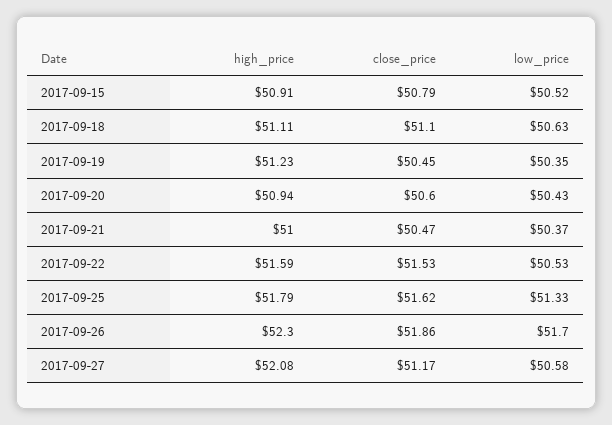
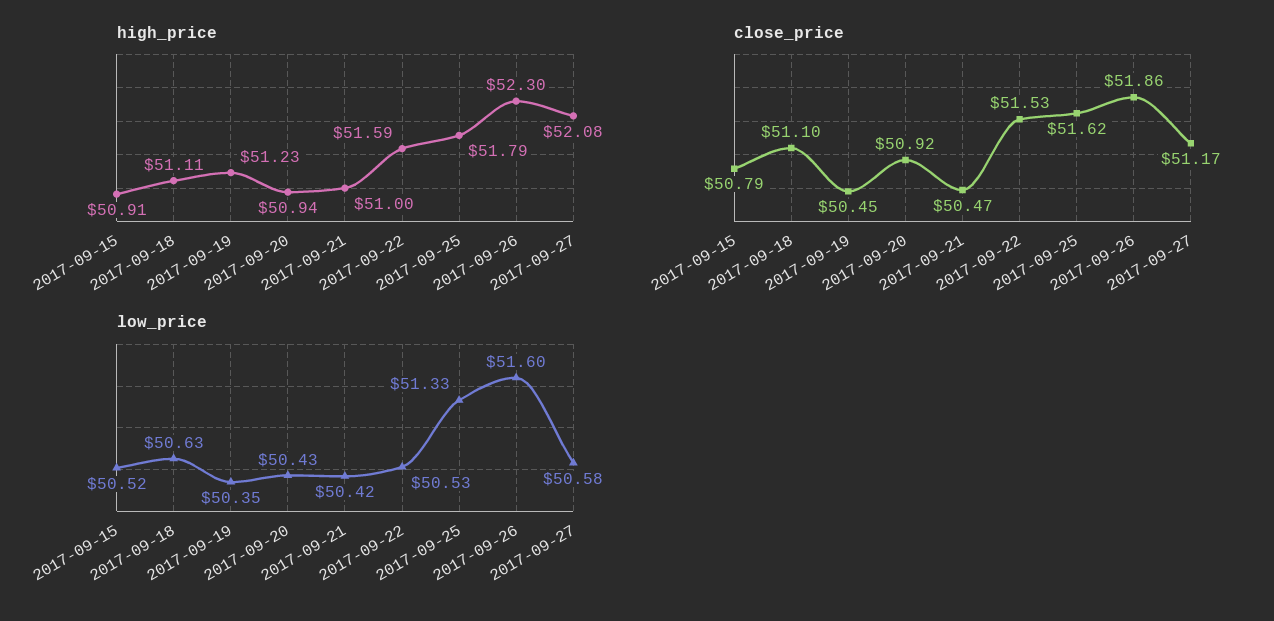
  {
    "high_price": {
      "2017-09-15": 50.91,
      "2017-09-18": 51.11,
      "2017-09-19": 51.23,
      "2017-09-20": 50.94,
      "2017-09-21": 51,
      "2017-09-22": 51.59,
      "2017-09-25": 51.79,
      "2017-09-26": 52.3,
      "2017-09-27": 52.08
    },
    "close_price": {
      "2017-09-15": 50.79,
      "2017-09-18": 51.1,
      "2017-09-19": 50.45,
-     "2017-09-20": 50.6,
+     "2017-09-20": 50.92,
      "2017-09-21": 50.47,
      "2017-09-22": 51.53,
      "2017-09-25": 51.62,
      "2017-09-26": 51.86,
      "2017-09-27": 51.17
    },
    "low_price": {
      "2017-09-15": 50.52,
      "2017-09-18": 50.63,
      "2017-09-19": 50.35,
      "2017-09-20": 50.43,
-     "2017-09-21": 50.37,
+     "2017-09-21": 50.42,
      "2017-09-22": 50.53,
      "2017-09-25": 51.33,
-     "2017-09-26": 51.7,
+     "2017-09-26": 51.6,
      "2017-09-27": 50.58
    }
  }

